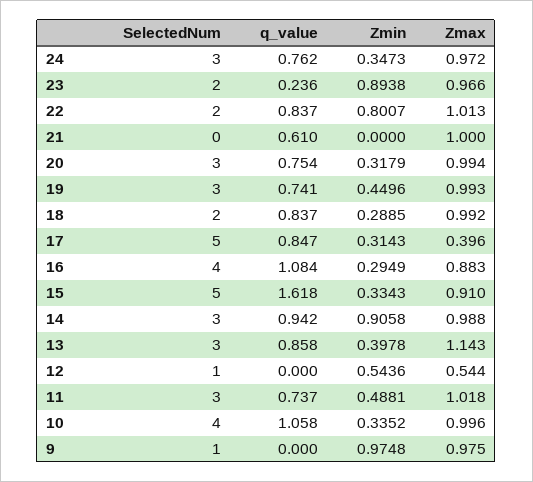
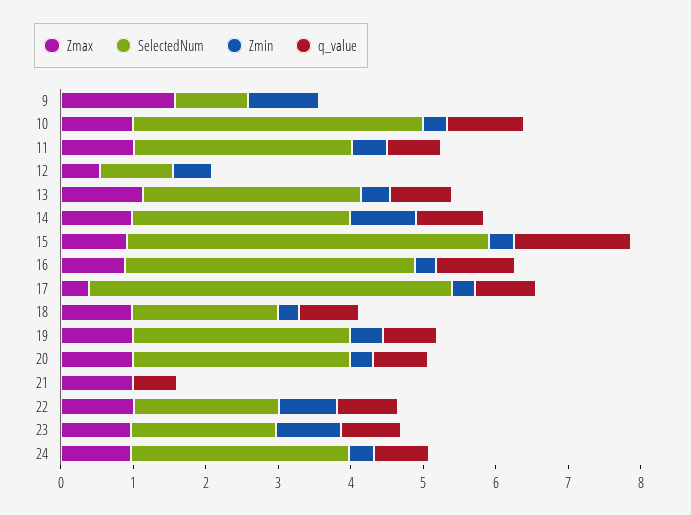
  {
    "SelectedNum": {
      "24": 3,
      "23": 2,
      "22": 2,
      "21": 0,
      "20": 3,
      "19": 3,
      "18": 2,
      "17": 5,
      "16": 4,
      "15": 5,
      "14": 3,
      "13": 3,
      "12": 1,
      "11": 3,
      "10": 4,
      "9": 1
    },
    "q_value": {
      "24": 0.762,
-     "23": 0.236,
+     "23": 0.8,
      "22": 0.837,
      "21": 0.61,
      "20": 0.754,
      "19": 0.741,
      "18": 0.837,
      "17": 0.847,
      "16": 1.084,
      "15": 1.618,
      "14": 0.942,
      "13": 0.858,
      "12": 0,
      "11": 0.737,
      "10": 1.058,
      "9": 0
    },
    "Zmin": {
      "24": 0.3473,
      "23": 0.8938,
      "22": 0.8007,
      "21": 0,
      "20": 0.3179,
      "19": 0.4496,
      "18": 0.2885,
      "17": 0.3143,
      "16": 0.2949,
      "15": 0.3343,
      "14": 0.9058,
      "13": 0.3978,
      "12": 0.5436,
      "11": 0.4881,
      "10": 0.3352,
      "9": 0.9748
    },
    "Zmax": {
      "24": 0.972,
      "23": 0.966,
      "22": 1.013,
      "21": 1,
      "20": 0.994,
      "19": 0.993,
      "18": 0.992,
      "17": 0.396,
      "16": 0.883,
      "15": 0.91,
      "14": 0.988,
      "13": 1.143,
      "12": 0.544,
      "11": 1.018,
      "10": 0.996,
-     "9": 0.975
+     "9": 1.6
    }
  }

